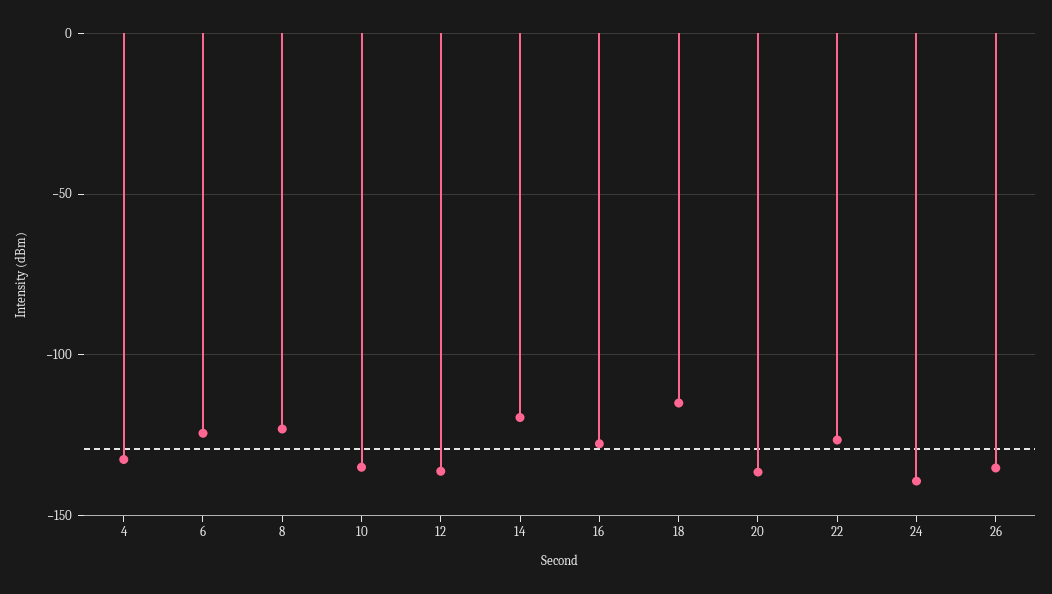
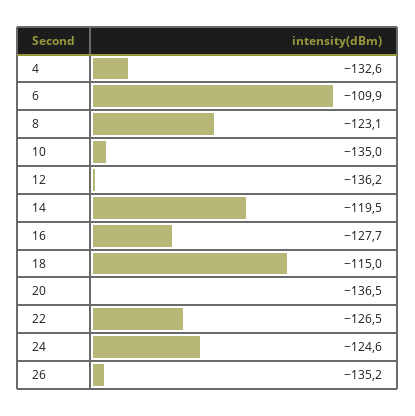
  {
    "4": -132.6,
-   "6": -125,
+   "6": -109.9,
    "8": -123.1,
    "10": -135,
    "12": -136.2,
    "14": -119.5,
    "16": -127.7,
    "18": -115,
    "20": -136.5,
    "22": -126.5,
-   "24": -140,
+   "24": -124.6,
    "26": -135.2
  }

